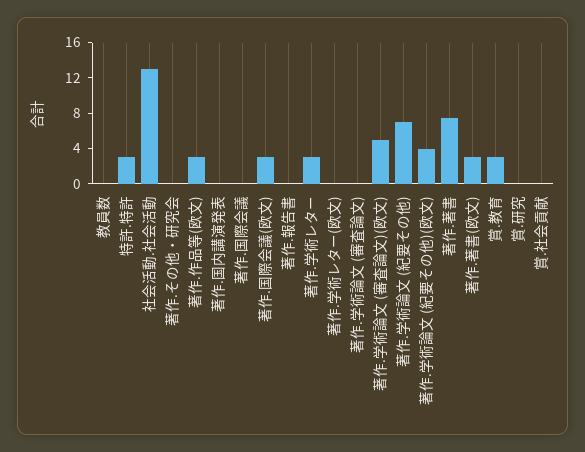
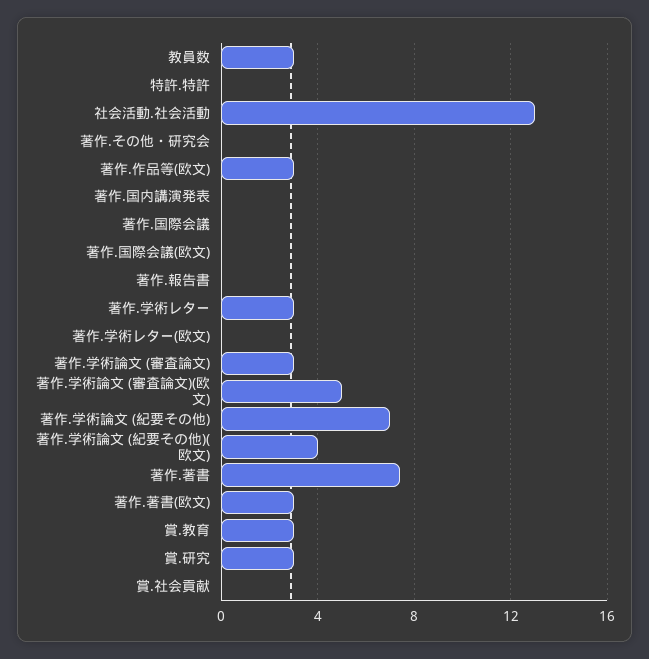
  {
-   "教員数": 0,
+   "教員数": 3,
-   "特許.特許": 3,
+   "特許.特許": 0,
    "社会活動.社会活動": 13,
    "著作.その他・研究会": 0,
    "著作.作品等(欧文)": 3,
    "著作.国内講演発表": 0,
    "著作.国際会議": 0,
-   "著作.国際会議(欧文)": 3,
+   "著作.国際会議(欧文)": 0,
    "著作.報告書": 0,
    "著作.学術レター": 3,
    "著作.学術レター(欧文)": 0,
-   "著作.学術論文 (審査論文)": 0,
+   "著作.学術論文 (審査論文)": 3,
    "著作.学術論文 (審査論文)(欧文)": 5,
    "著作.学術論文 (紀要その他)": 7,
    "著作.学術論文 (紀要その他)(欧文)": 4,
    "著作.著書": 7.5,
    "著作.著書(欧文)": 3,
    "賞.教育": 3,
-   "賞.研究": 0,
+   "賞.研究": 3,
    "賞.社会貢献": 0
  }

